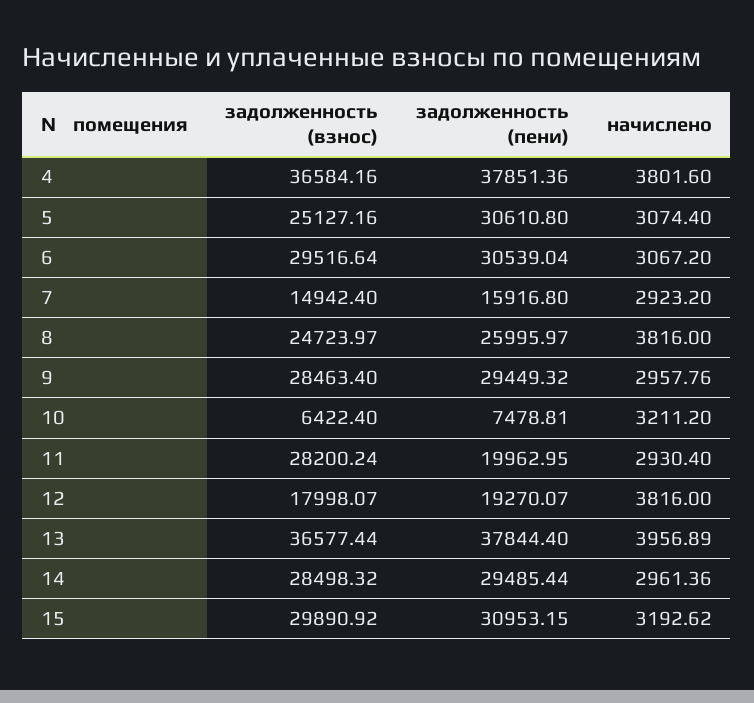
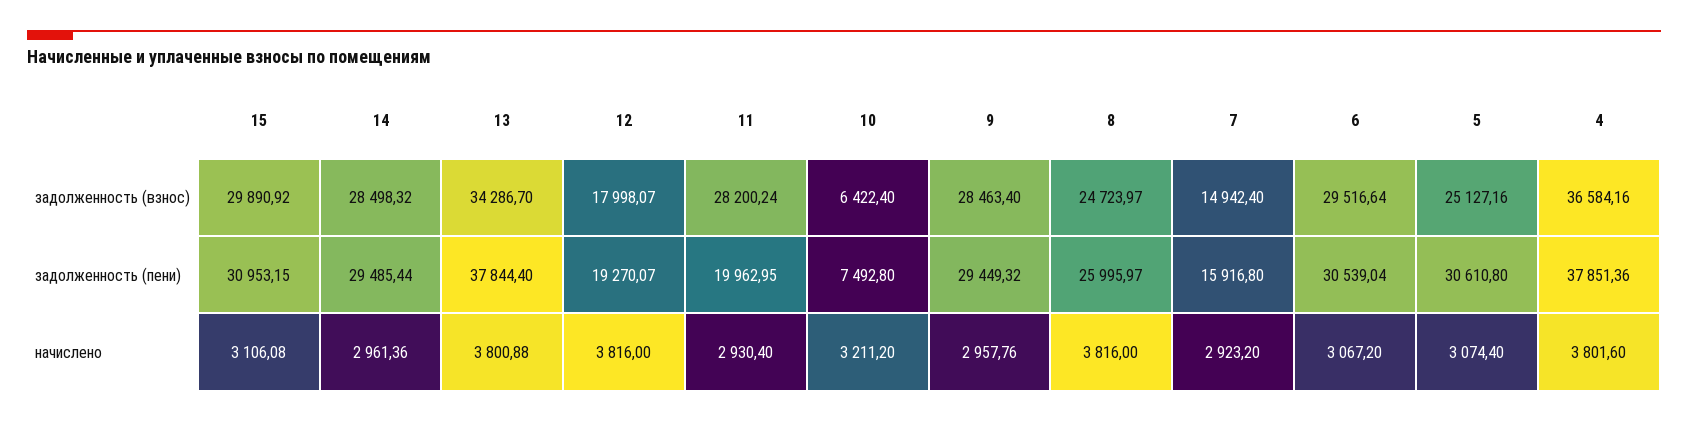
  {
    "задолженность (взнос)": {
      "4": 36584.16,
      "5": 25127.16,
      "6": 29516.64,
      "7": 14942.4,
      "8": 24723.97,
      "9": 28463.4,
      "10": 6422.4,
      "11": 28200.24,
      "12": 17998.07,
-     "13": 36577.44,
+     "13": 34286.7,
      "14": 28498.32,
      "15": 29890.92
    },
    "задолженность (пени)": {
      "4": 37851.36,
      "5": 30610.8,
      "6": 30539.04,
      "7": 15916.8,
      "8": 25995.97,
      "9": 29449.32,
-     "10": 7478.81,
+     "10": 7492.8,
      "11": 19962.95,
      "12": 19270.07,
      "13": 37844.4,
      "14": 29485.44,
      "15": 30953.15
    },
    "начислено": {
      "4": 3801.6,
      "5": 3074.4,
      "6": 3067.2,
      "7": 2923.2,
      "8": 3816,
      "9": 2957.76,
      "10": 3211.2,
      "11": 2930.4,
      "12": 3816,
-     "13": 3956.89,
+     "13": 3800.88,
      "14": 2961.36,
-     "15": 3192.62
+     "15": 3106.08
    }
  }

